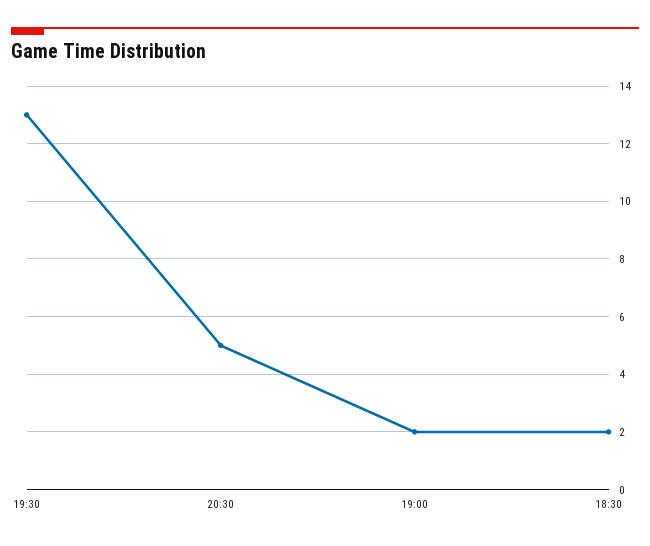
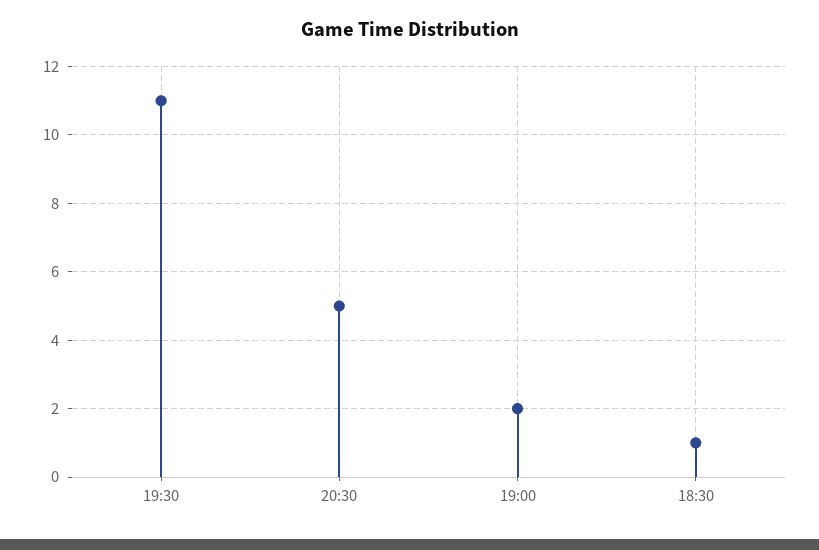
  {
-   "19:30": 13,
+   "19:30": 11,
    "20:30": 5,
    "19:00": 2,
-   "18:30": 2
+   "18:30": 1
  }

